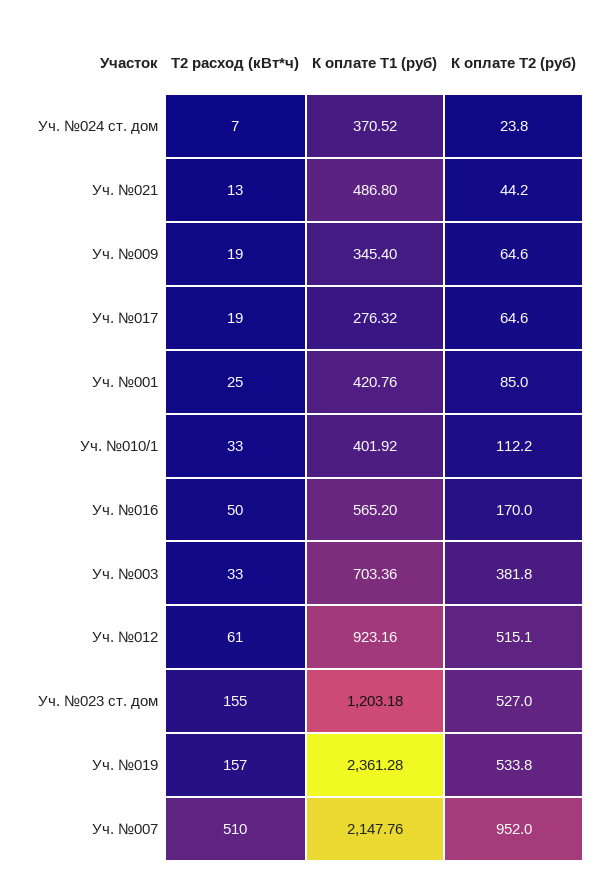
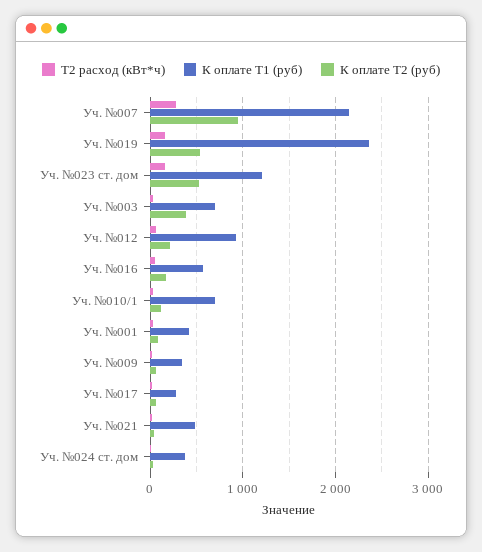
  {
    "T2 расход (кВт*ч)": {
      "Уч. №024 ст. дом": 7,
      "Уч. №021": 13,
      "Уч. №009": 19,
      "Уч. №017": 19,
      "Уч. №001": 25,
      "Уч. №010/1": 33,
      "Уч. №016": 50,
      "Уч. №003": 33,
      "Уч. №012": 61,
      "Уч. №023 ст. дом": 155,
      "Уч. №019": 157,
-     "Уч. №007": 510
+     "Уч. №007": 300
    },
    "К оплате Т1 (руб)": {
      "Уч. №024 ст. дом": 370.52,
      "Уч. №021": 486.8,
      "Уч. №009": 345.4,
      "Уч. №017": 276.32,
      "Уч. №001": 420.76,
-     "Уч. №010/1": 401.92,
+     "Уч. №010/1": 700,
      "Уч. №016": 565.2,
      "Уч. №003": 703.36,
      "Уч. №012": 923.16,
      "Уч. №023 ст. дом": 1203.18,
      "Уч. №019": 2361.28,
      "Уч. №007": 2147.76
    },
    "К оплате Т2 (руб)": {
      "Уч. №024 ст. дом": 23.8,
      "Уч. №021": 44.2,
      "Уч. №009": 64.6,
      "Уч. №017": 64.6,
      "Уч. №001": 85,
      "Уч. №010/1": 112.2,
      "Уч. №016": 170,
      "Уч. №003": 381.8,
-     "Уч. №012": 515.1,
+     "Уч. №012": 200,
      "Уч. №023 ст. дом": 527,
      "Уч. №019": 533.8,
      "Уч. №007": 952
    }
  }

